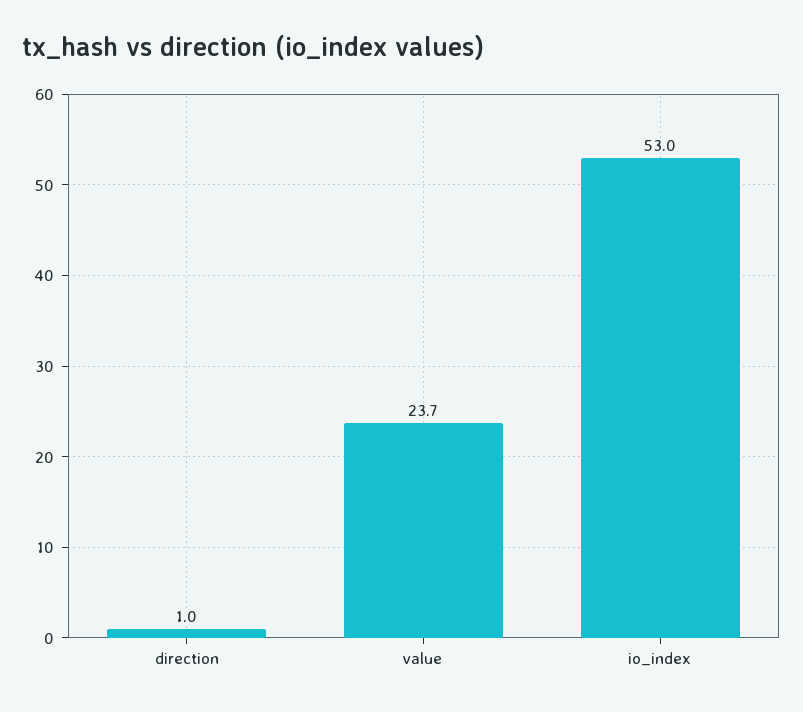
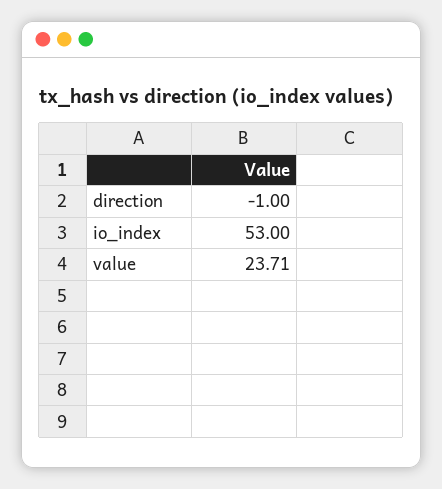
  {
-   "direction": 1,
+   "direction": -1,
    "value": 23.71,
    "io_index": 53
  }

